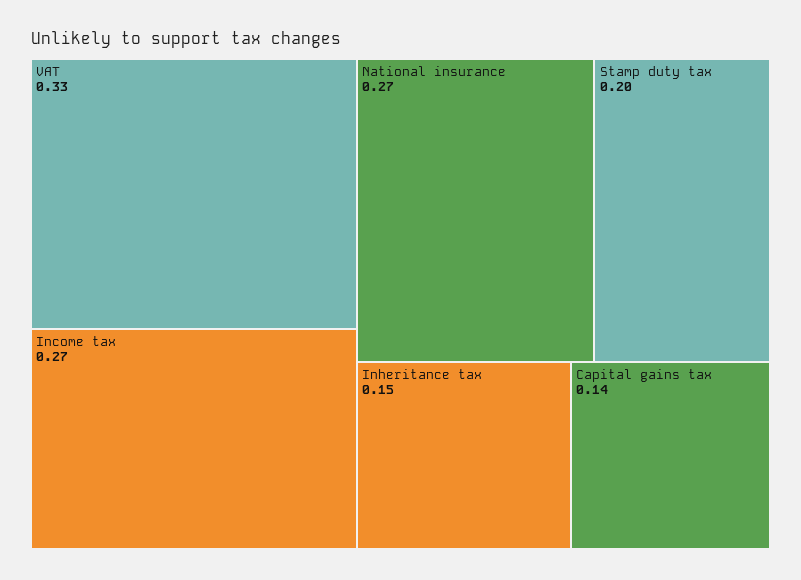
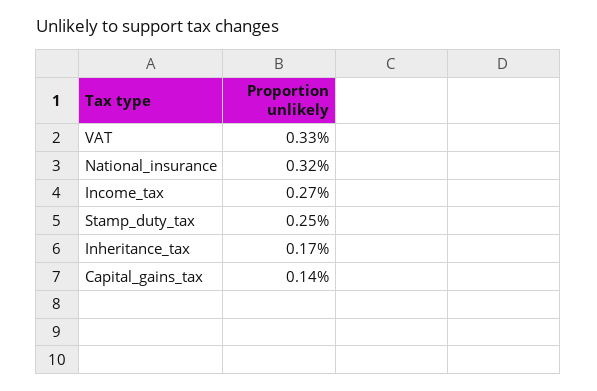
  {
    "VAT": 0.33,
    "Income tax": 0.27,
-   "National insurance": 0.27,
+   "National insurance": 0.32,
-   "Stamp duty tax": 0.2,
+   "Stamp duty tax": 0.25,
-   "Inheritance tax": 0.15,
+   "Inheritance tax": 0.17,
    "Capital gains tax": 0.14
  }

